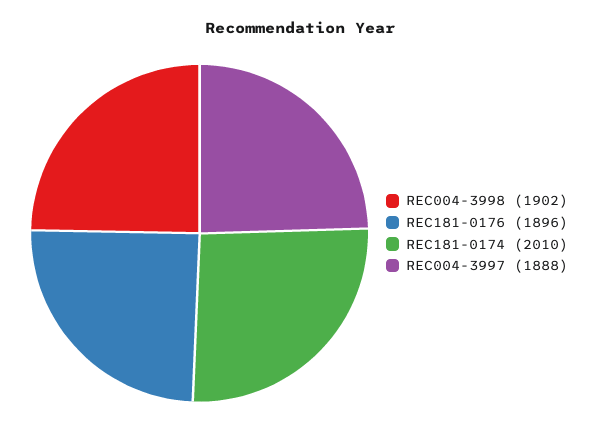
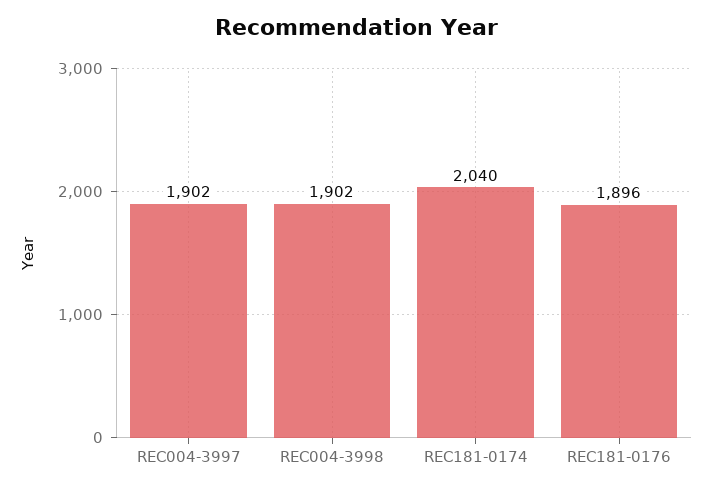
  {
    "REC004-3998": 1902,
    "REC181-0176": 1896,
-   "REC181-0174": 2010,
+   "REC181-0174": 2040,
-   "REC004-3997": 1888
+   "REC004-3997": 1902
  }

